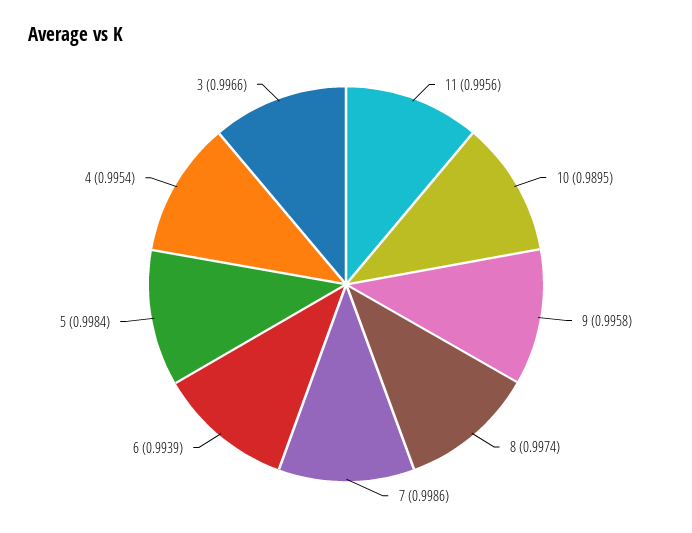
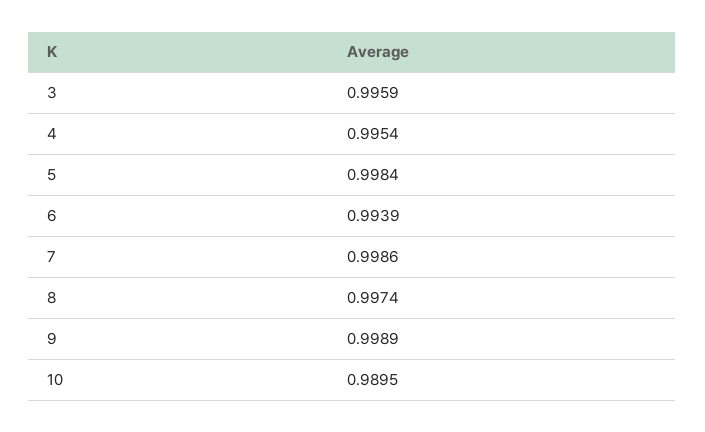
  {
-   "11": 0.9956,
    "10": 0.9895,
-   "9": 0.9958,
+   "9": 0.9989,
    "8": 0.9974,
    "7": 0.9986,
    "6": 0.9939,
    "5": 0.9984,
    "4": 0.9954,
-   "3": 0.9966
+   "3": 0.9959
  }

